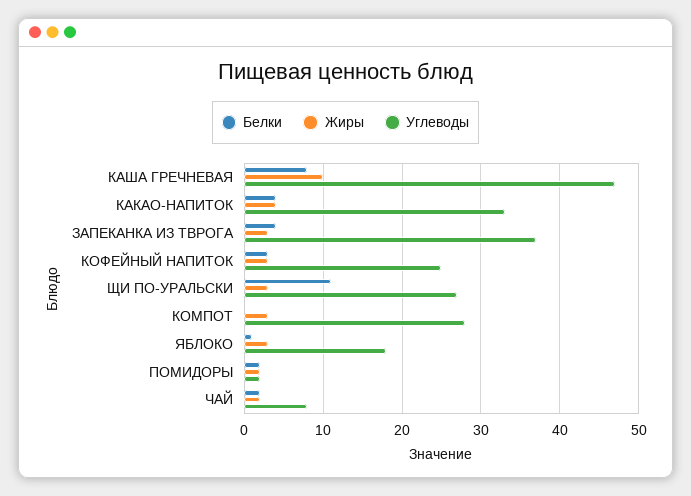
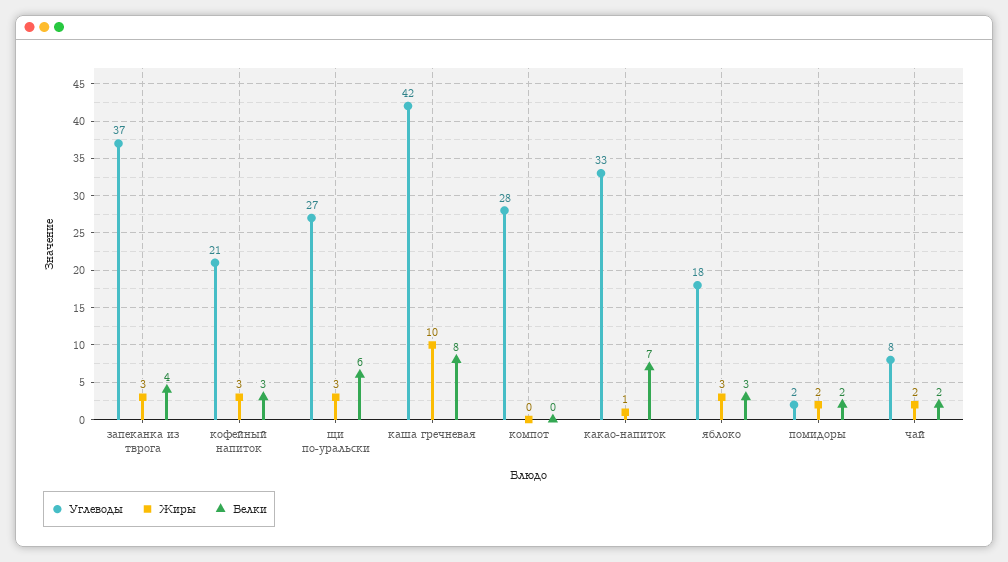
  {
    "Белки": {
      "КАША ГРЕЧНЕВАЯ": 8,
-     "КАКАО-НАПИТОК": 4,
+     "КАКАО-НАПИТОК": 7,
      "ЗАПЕКАНКА ИЗ ТВРОГА": 4,
      "КОФЕЙНЫЙ НАПИТОК": 3,
-     "ЩИ ПО-УРАЛЬСКИ": 11,
+     "ЩИ ПО-УРАЛЬСКИ": 6,
      "КОМПОТ": 0,
-     "ЯБЛОКО": 1,
+     "ЯБЛОКО": 3,
      "ПОМИДОРЫ": 2,
      "ЧАЙ": 2
    },
    "Жиры": {
      "КАША ГРЕЧНЕВАЯ": 10,
-     "КАКАО-НАПИТОК": 4,
+     "КАКАО-НАПИТОК": 1,
      "ЗАПЕКАНКА ИЗ ТВРОГА": 3,
      "КОФЕЙНЫЙ НАПИТОК": 3,
      "ЩИ ПО-УРАЛЬСКИ": 3,
-     "КОМПОТ": 3,
+     "КОМПОТ": 0,
      "ЯБЛОКО": 3,
      "ПОМИДОРЫ": 2,
      "ЧАЙ": 2
    },
    "Углеводы": {
-     "КАША ГРЕЧНЕВАЯ": 47,
+     "КАША ГРЕЧНЕВАЯ": 42,
      "КАКАО-НАПИТОК": 33,
      "ЗАПЕКАНКА ИЗ ТВРОГА": 37,
-     "КОФЕЙНЫЙ НАПИТОК": 25,
+     "КОФЕЙНЫЙ НАПИТОК": 21,
      "ЩИ ПО-УРАЛЬСКИ": 27,
      "КОМПОТ": 28,
      "ЯБЛОКО": 18,
      "ПОМИДОРЫ": 2,
      "ЧАЙ": 8
    }
  }

